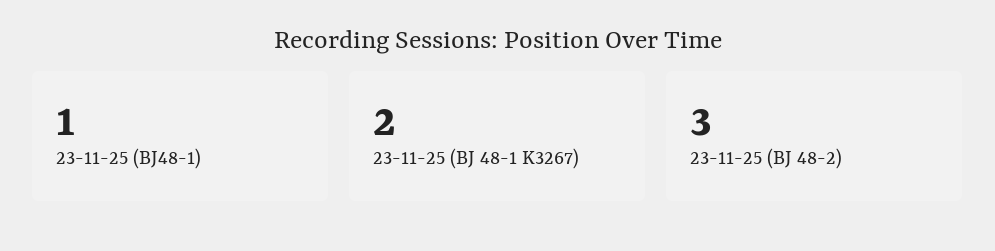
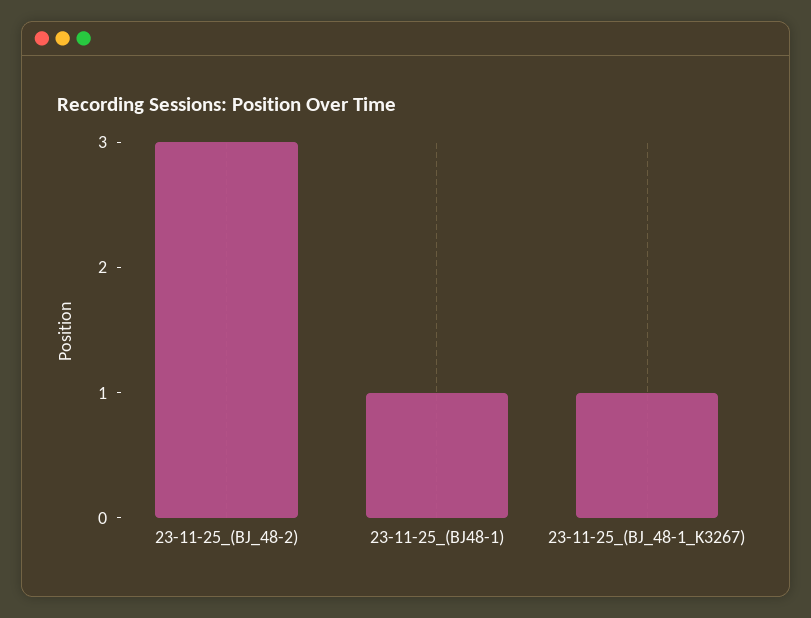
  {
    "23-11-25 (BJ48-1)": 1,
-   "23-11-25 (BJ 48-1 K3267)": 2,
+   "23-11-25 (BJ 48-1 K3267)": 1,
    "23-11-25 (BJ 48-2)": 3
  }

